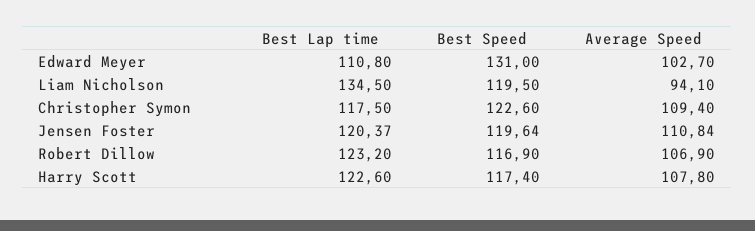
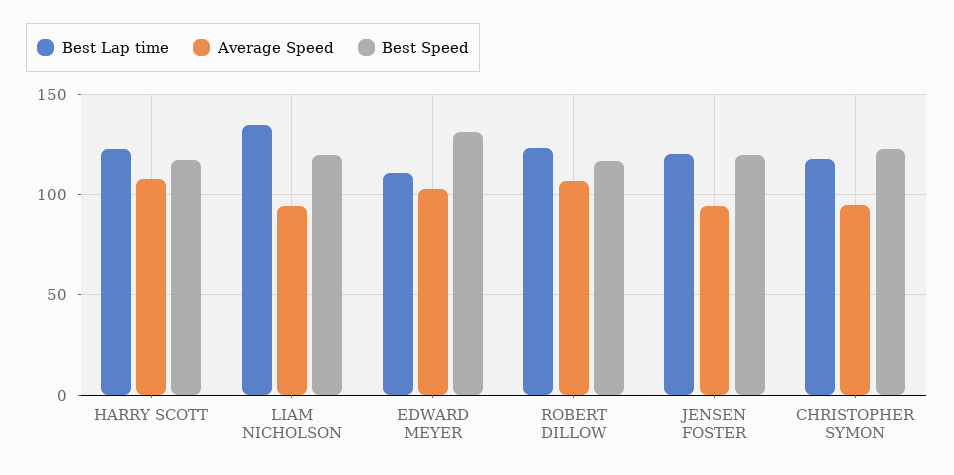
  {
    "Best Lap time": {
      "Edward Meyer": 110.8,
      "Liam Nicholson": 134.5,
      "Christopher Symon": 117.5,
      "Jensen Foster": 120.37,
      "Robert Dillow": 123.2,
      "Harry Scott": 122.6
    },
    "Best Speed": {
      "Edward Meyer": 131,
      "Liam Nicholson": 119.5,
      "Christopher Symon": 122.6,
      "Jensen Foster": 119.64,
      "Robert Dillow": 116.9,
      "Harry Scott": 117.4
    },
    "Average Speed": {
      "Edward Meyer": 102.7,
      "Liam Nicholson": 94.1,
-     "Christopher Symon": 109.4,
+     "Christopher Symon": 95,
-     "Jensen Foster": 110.84,
+     "Jensen Foster": 95,
      "Robert Dillow": 106.9,
      "Harry Scott": 107.8
    }
  }

